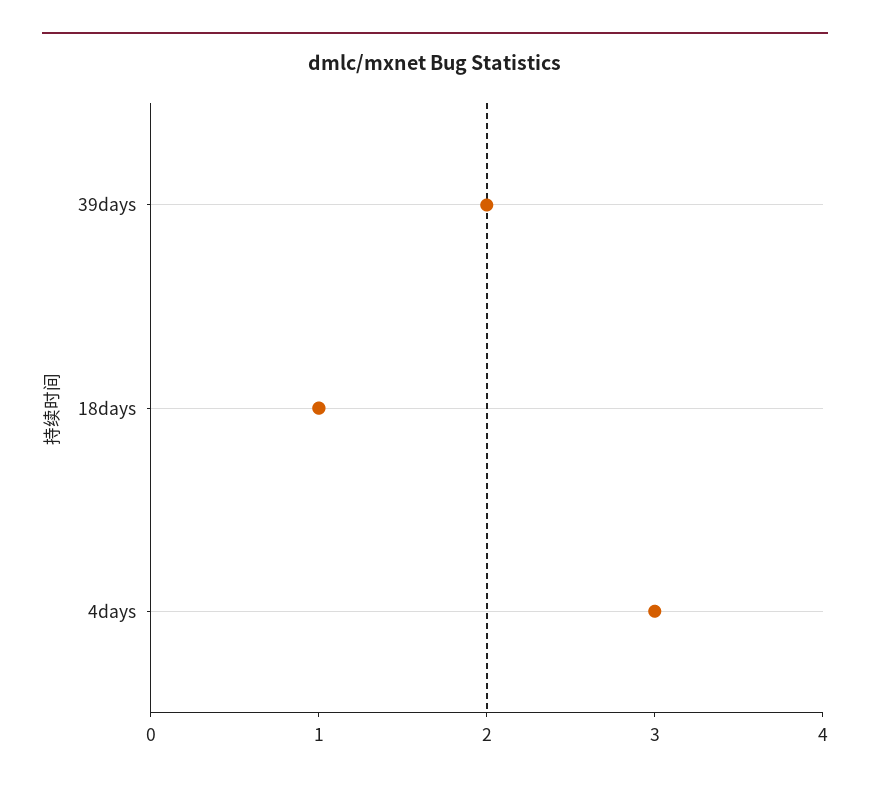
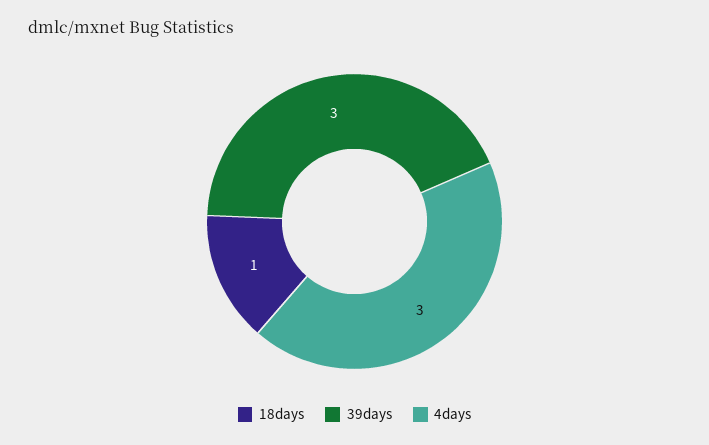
  {
-   "39days": 2,
+   "39days": 3,
    "18days": 1,
    "4days": 3
  }

